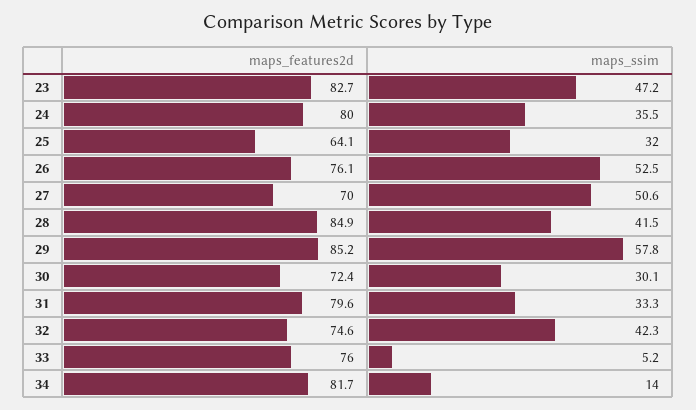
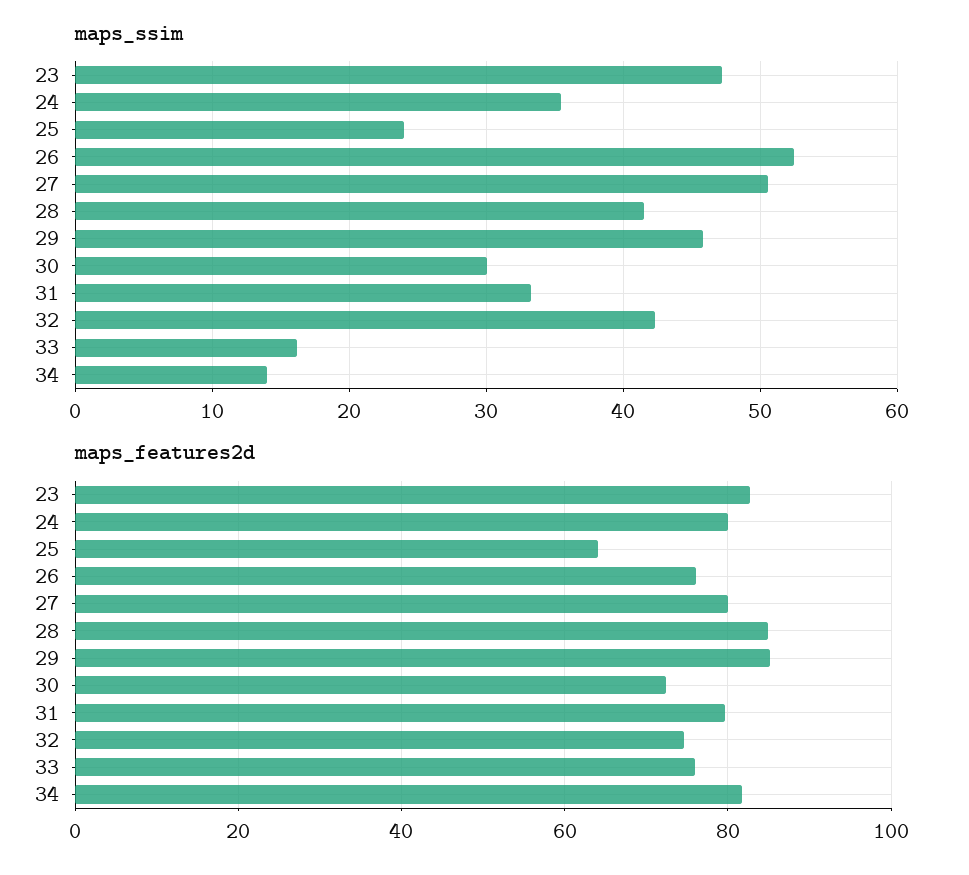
  {
    "maps_features2d": {
      "23": 82.7,
      "24": 80,
      "25": 64.1,
      "26": 76.1,
-     "27": 70,
+     "27": 80,
      "28": 84.9,
      "29": 85.2,
      "30": 72.4,
      "31": 79.6,
      "32": 74.6,
      "33": 76,
      "34": 81.7
    },
    "maps_ssim": {
      "23": 47.2,
      "24": 35.5,
-     "25": 32,
+     "25": 24,
      "26": 52.5,
      "27": 50.6,
      "28": 41.5,
-     "29": 57.8,
+     "29": 46,
      "30": 30.1,
      "31": 33.3,
      "32": 42.3,
-     "33": 5.2,
+     "33": 16,
      "34": 14
    }
  }

